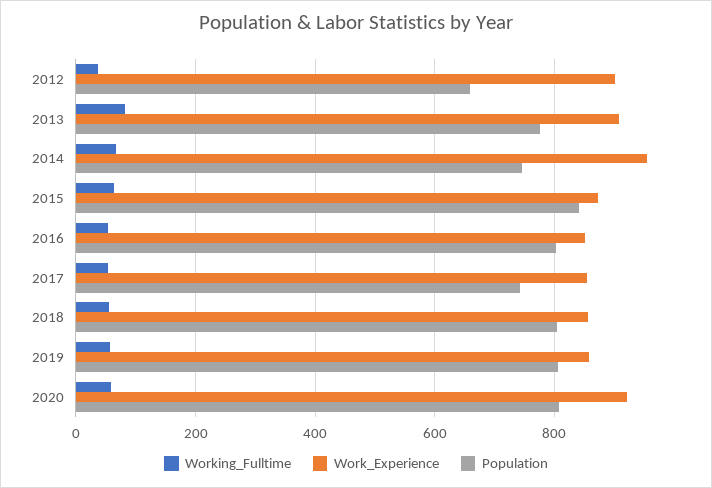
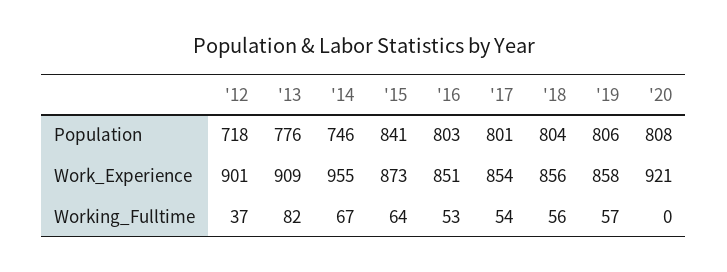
  {
    "Working_Fulltime": {
      "2012": 37,
      "2013": 82,
      "2014": 67,
      "2015": 64,
      "2016": 53,
      "2017": 54,
      "2018": 56,
      "2019": 57,
-     "2020": 60
+     "2020": 0
    },
    "Work_Experience": {
      "2012": 901,
      "2013": 909,
      "2014": 955,
      "2015": 873,
      "2016": 851,
      "2017": 854,
      "2018": 856,
      "2019": 858,
      "2020": 921
    },
    "Population": {
-     "2012": 660,
+     "2012": 718,
      "2013": 776,
      "2014": 746,
      "2015": 841,
      "2016": 803,
-     "2017": 740,
+     "2017": 801,
      "2018": 804,
      "2019": 806,
      "2020": 808
    }
  }

